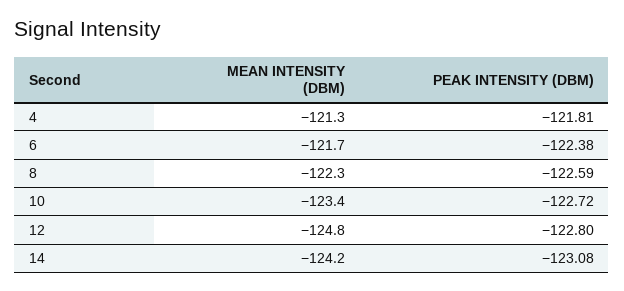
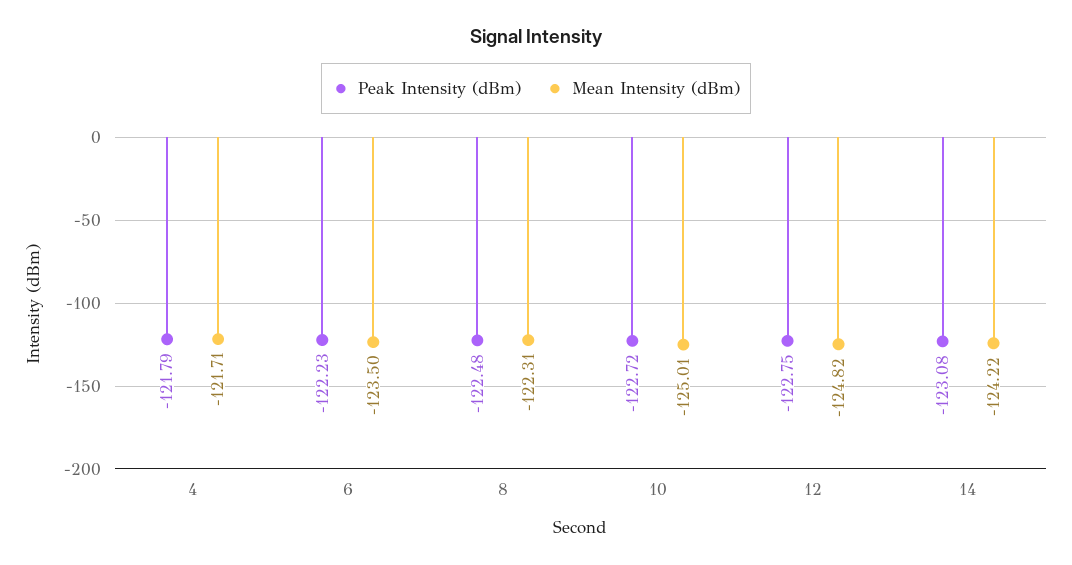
  {
    "MEAN INTENSITY (DBM)": {
-     "4": -121.3,
+     "4": -121.71,
-     "6": -121.7,
+     "6": -123.5,
      "8": -122.31,
-     "10": -123.4,
+     "10": -125.01,
      "12": -124.82,
      "14": -124.22
    },
    "PEAK INTENSITY (DBM)": {
-     "4": -121.81,
+     "4": -121.79,
-     "6": -122.38,
+     "6": -122.23,
-     "8": -122.59,
+     "8": -122.48,
      "10": -122.72,
-     "12": -122.8,
+     "12": -122.75,
      "14": -123.08
    }
  }

